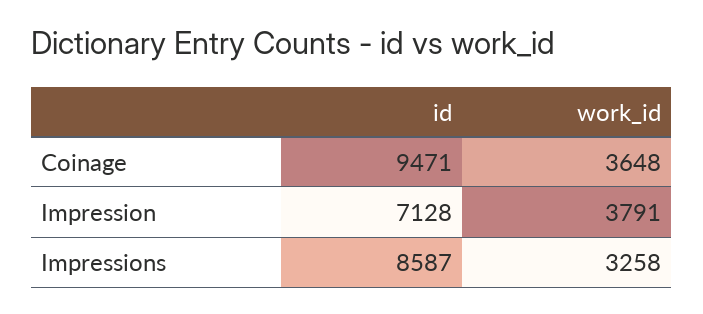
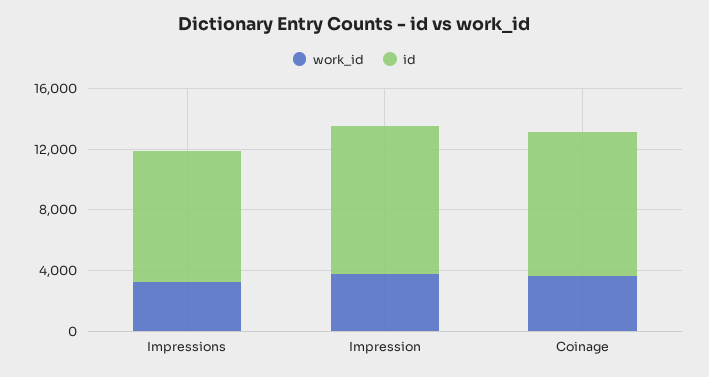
  {
    "id": {
      "Coinage": 9471,
-     "Impression": 7128,
+     "Impression": 10000,
      "Impressions": 8587
    },
    "work_id": {
      "Coinage": 3648,
      "Impression": 3791,
      "Impressions": 3258
    }
  }

